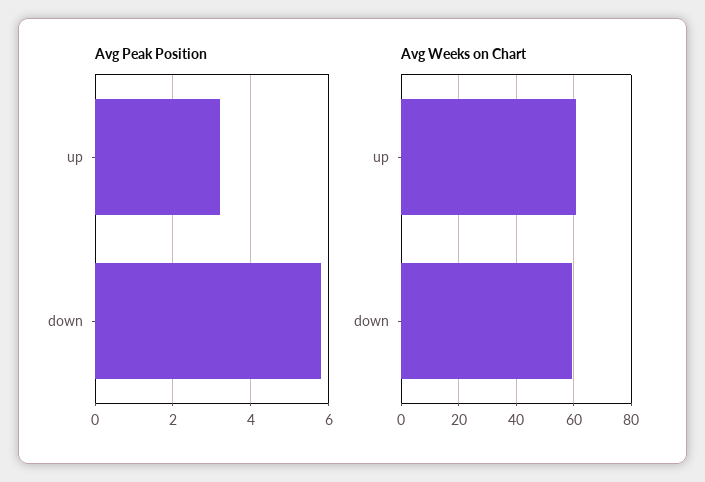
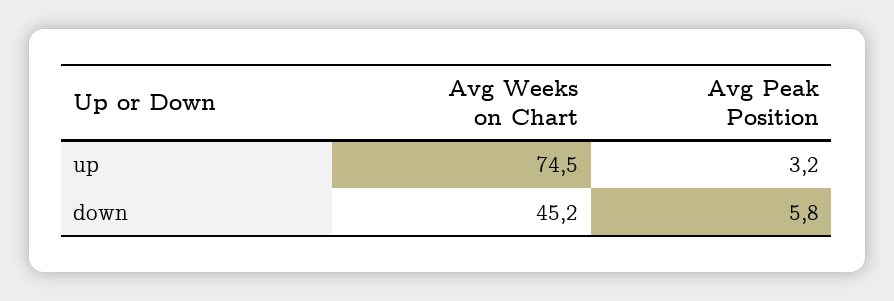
  {
    "Avg Peak Position": {
      "up": 3.2,
      "down": 5.8
    },
    "Avg Weeks on Chart": {
-     "up": 60,
+     "up": 74.5,
-     "down": 60
+     "down": 45.2
    }
  }

